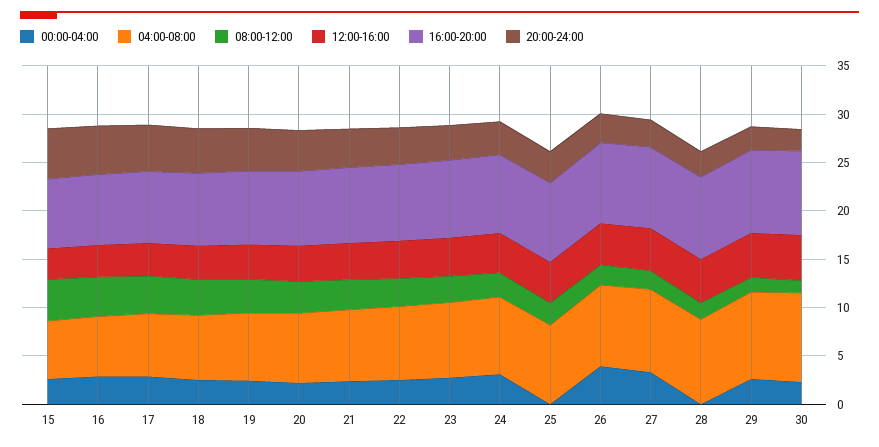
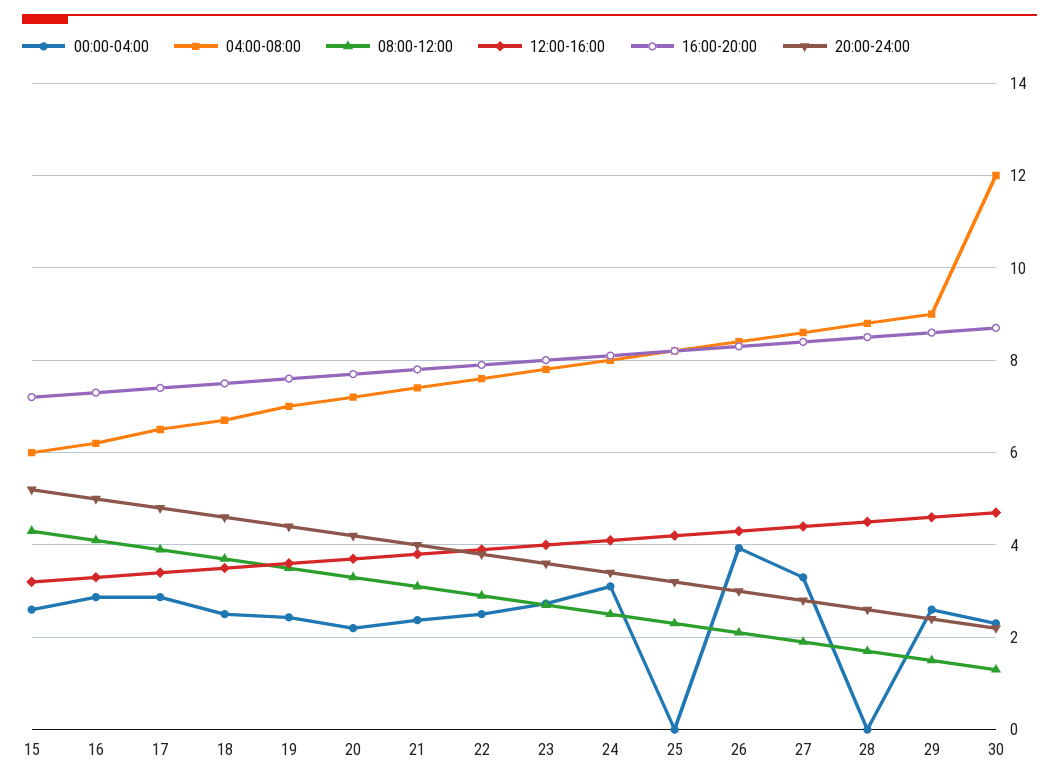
  {
    "00:00-04:00": {
      "15": 2.6,
      "16": 2.8,
      "17": 2.8,
      "18": 2.6,
      "19": 2.4,
      "20": 2.2,
      "21": 2.4,
      "22": 2.6,
      "23": 2.8,
      "24": 3.2,
      "25": 0,
      "26": 4,
      "27": 3.4,
      "28": 0,
      "29": 2.6,
      "30": 2.4
    },
    "04:00-08:00": {
      "15": 6,
      "16": 6.2,
      "17": 6.6,
      "18": 6.8,
      "19": 7,
      "20": 7.2,
      "21": 7.4,
      "22": 7.6,
      "23": 7.8,
      "24": 8,
      "25": 8.2,
      "26": 8.4,
      "27": 8.6,
      "28": 8.8,
      "29": 9,
-     "30": 9
+     "30": 12
    },
    "08:00-12:00": {
      "15": 4.4,
      "16": 4.2,
      "17": 4,
      "18": 3.8,
      "19": 3.6,
      "20": 3.4,
      "21": 3.2,
      "22": 3,
      "23": 2.8,
      "24": 2.6,
      "25": 2.4,
      "26": 2.2,
      "27": 2,
      "28": 1.8,
      "29": 1.6,
      "30": 1.4
    },
    "12:00-16:00": {
      "15": 3.2,
      "16": 3.4,
      "17": 3.4,
      "18": 3.6,
      "19": 3.6,
      "20": 3.8,
      "21": 3.8,
      "22": 4,
      "23": 4,
      "24": 4.2,
      "25": 4.2,
      "26": 4.4,
      "27": 4.4,
      "28": 4.6,
      "29": 4.6,
      "30": 4.8
    },
    "16:00-20:00": {
      "15": 7.2,
      "16": 7.4,
      "17": 7.4,
      "18": 7.6,
      "19": 7.6,
      "20": 7.8,
      "21": 7.8,
      "22": 8,
      "23": 8,
      "24": 8.2,
      "25": 8.2,
      "26": 8.4,
      "27": 8.4,
      "28": 8.6,
      "29": 8.6,
      "30": 8.8
    },
    "20:00-24:00": {
      "15": 5.2,
      "16": 5,
      "17": 4.8,
      "18": 4.6,
      "19": 4.4,
      "20": 4.2,
      "21": 4,
      "22": 3.8,
      "23": 3.6,
      "24": 3.4,
      "25": 3.2,
      "26": 3,
      "27": 2.8,
      "28": 2.6,
      "29": 2.4,
      "30": 2.2
    }
  }

